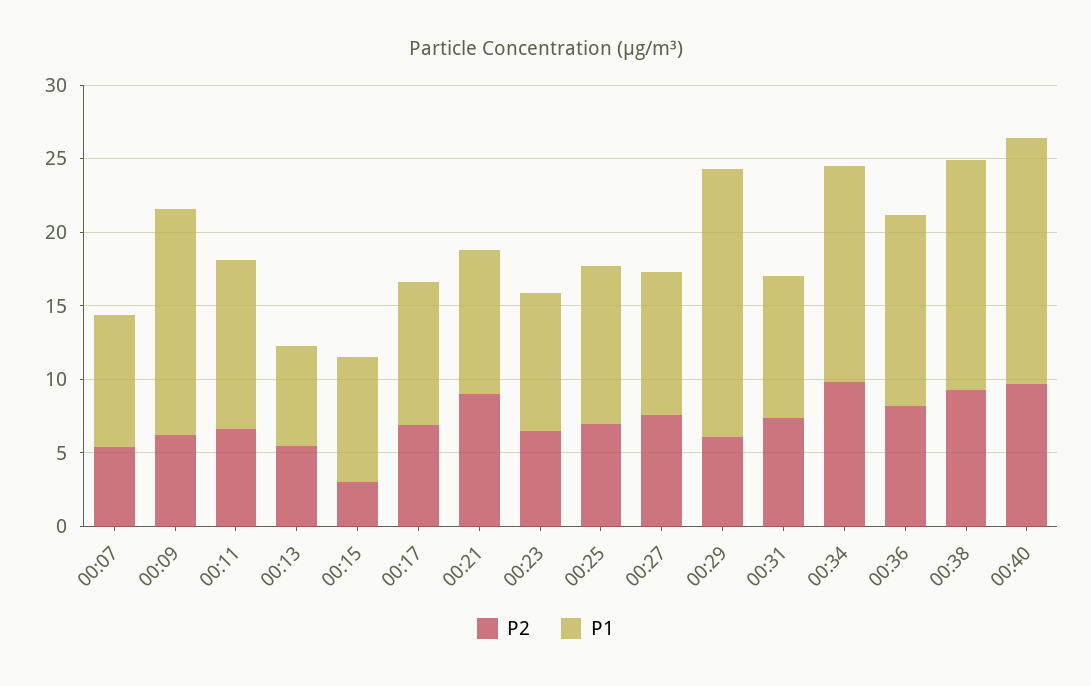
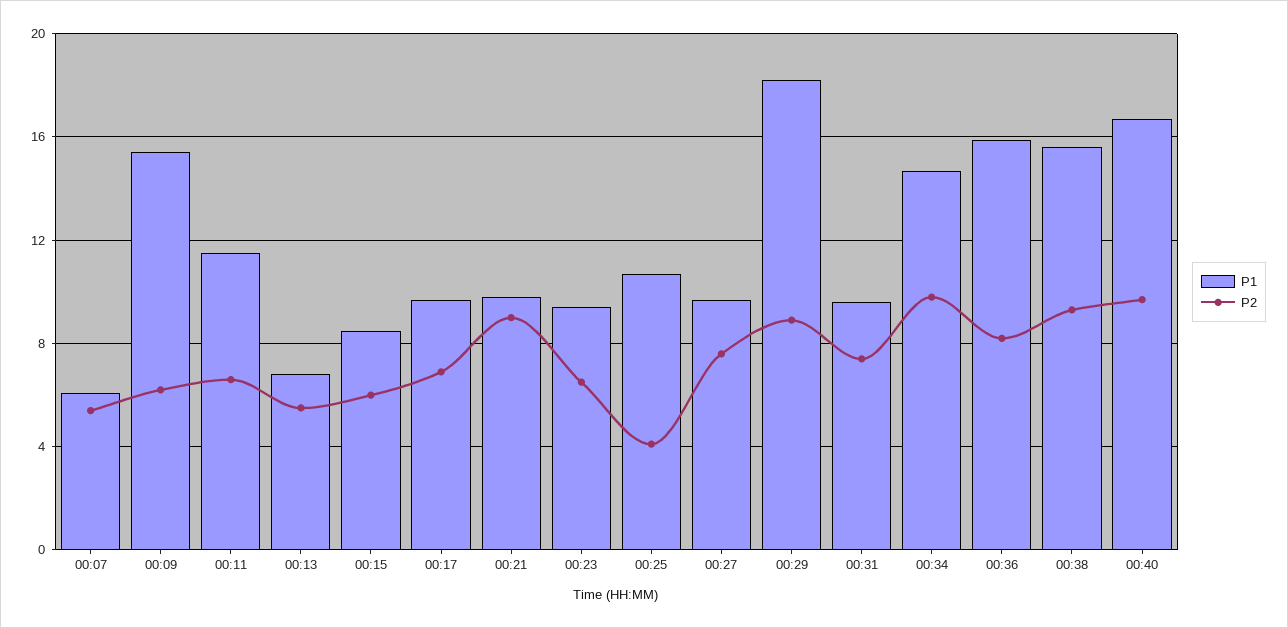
  {
    "P2": {
      "00:07": 5.5,
      "00:09": 6,
      "00:11": 6.5,
      "00:13": 5.5,
-     "00:15": 3,
+     "00:15": 6,
      "00:17": 7,
      "00:21": 9,
      "00:23": 6.5,
-     "00:25": 7,
+     "00:25": 4,
      "00:27": 7.5,
-     "00:29": 6,
+     "00:29": 9,
      "00:31": 7.5,
      "00:34": 10,
      "00:36": 8,
      "00:38": 9.5,
      "00:40": 9.5
    },
    "P1": {
-     "00:07": 9,
+     "00:07": 6,
      "00:09": 15.5,
      "00:11": 11.5,
      "00:13": 7,
      "00:15": 8.5,
      "00:17": 9.5,
      "00:21": 10,
      "00:23": 9.5,
      "00:25": 10.5,
      "00:27": 9.5,
      "00:29": 18,
      "00:31": 9.5,
      "00:34": 14.5,
-     "00:36": 13,
+     "00:36": 16,
      "00:38": 15.5,
      "00:40": 16.5
    }
  }

